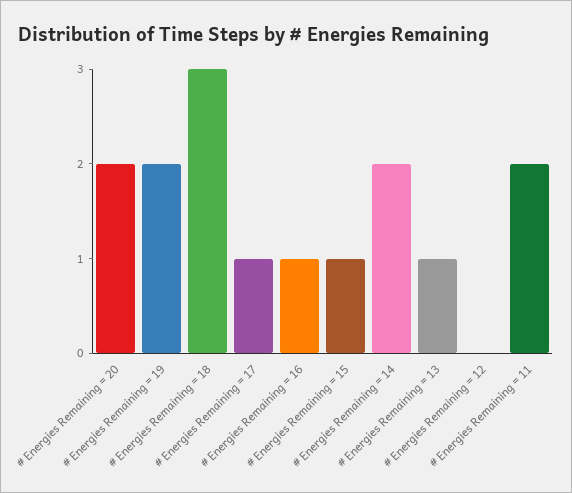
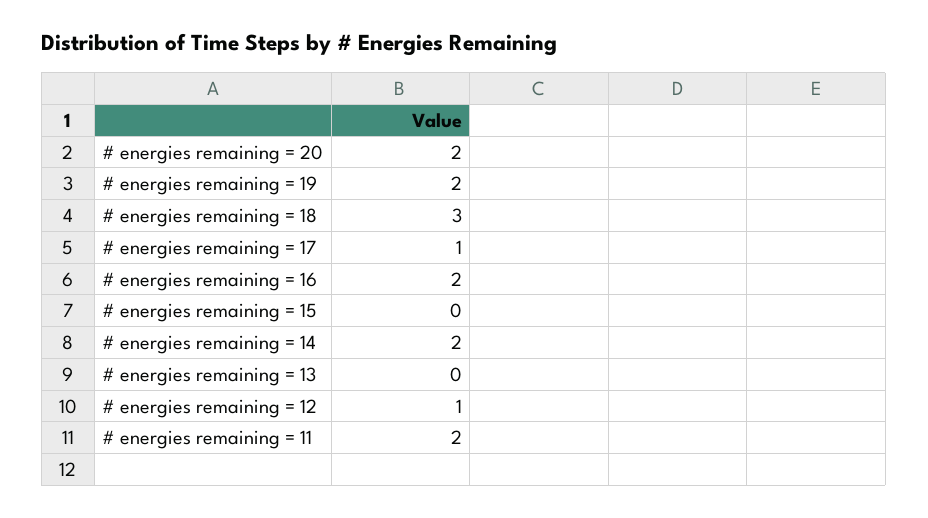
  {
    "# Energies Remaining = 20": 2,
    "# Energies Remaining = 19": 2,
    "# Energies Remaining = 18": 3,
    "# Energies Remaining = 17": 1,
-   "# Energies Remaining = 16": 1,
+   "# Energies Remaining = 16": 2,
-   "# Energies Remaining = 15": 1,
+   "# Energies Remaining = 15": 0,
    "# Energies Remaining = 14": 2,
-   "# Energies Remaining = 13": 1,
+   "# Energies Remaining = 13": 0,
-   "# Energies Remaining = 12": 0,
+   "# Energies Remaining = 12": 1,
    "# Energies Remaining = 11": 2
  }

